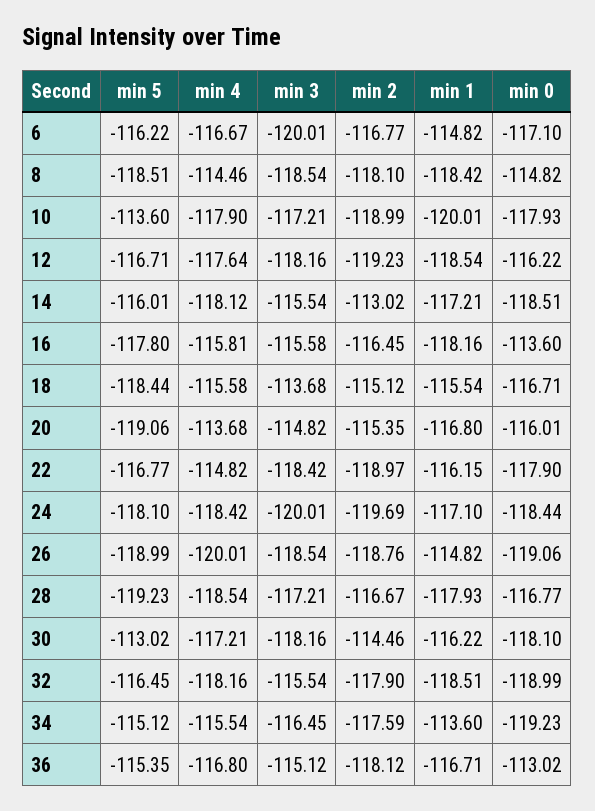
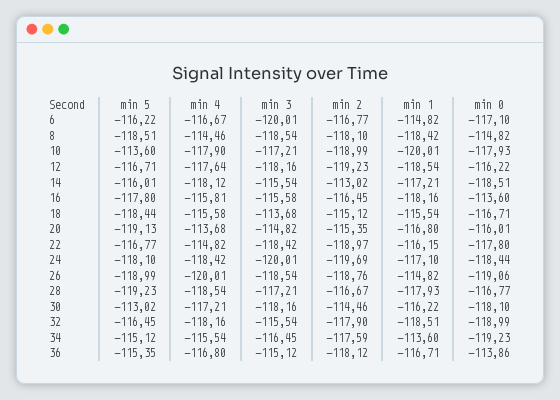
  {
    "min 5": {
      "6": -116.22,
      "8": -118.51,
      "10": -113.6,
      "12": -116.71,
      "14": -116.01,
      "16": -117.8,
      "18": -118.44,
-     "20": -119.06,
+     "20": -119.13,
      "22": -116.77,
      "24": -118.1,
      "26": -118.99,
      "28": -119.23,
      "30": -113.02,
      "32": -116.45,
      "34": -115.12,
      "36": -115.35
    },
    "min 4": {
      "6": -116.67,
      "8": -114.46,
      "10": -117.9,
      "12": -117.64,
      "14": -118.12,
      "16": -115.81,
      "18": -115.58,
      "20": -113.68,
      "22": -114.82,
      "24": -118.42,
      "26": -120.01,
      "28": -118.54,
      "30": -117.21,
      "32": -118.16,
      "34": -115.54,
      "36": -116.8
    },
    "min 3": {
      "6": -120.01,
      "8": -118.54,
      "10": -117.21,
      "12": -118.16,
      "14": -115.54,
      "16": -115.58,
      "18": -113.68,
      "20": -114.82,
      "22": -118.42,
      "24": -120.01,
      "26": -118.54,
      "28": -117.21,
      "30": -118.16,
      "32": -115.54,
      "34": -116.45,
      "36": -115.12
    },
    "min 2": {
      "6": -116.77,
      "8": -118.1,
      "10": -118.99,
      "12": -119.23,
      "14": -113.02,
      "16": -116.45,
      "18": -115.12,
      "20": -115.35,
      "22": -118.97,
      "24": -119.69,
      "26": -118.76,
      "28": -116.67,
      "30": -114.46,
      "32": -117.9,
      "34": -117.59,
      "36": -118.12
    },
    "min 1": {
      "6": -114.82,
      "8": -118.42,
      "10": -120.01,
      "12": -118.54,
      "14": -117.21,
      "16": -118.16,
      "18": -115.54,
      "20": -116.8,
      "22": -116.15,
      "24": -117.1,
      "26": -114.82,
      "28": -117.93,
      "30": -116.22,
      "32": -118.51,
      "34": -113.6,
      "36": -116.71
    },
    "min 0": {
      "6": -117.1,
      "8": -114.82,
      "10": -117.93,
      "12": -116.22,
      "14": -118.51,
      "16": -113.6,
      "18": -116.71,
      "20": -116.01,
-     "22": -117.9,
+     "22": -117.8,
      "24": -118.44,
      "26": -119.06,
      "28": -116.77,
      "30": -118.1,
      "32": -118.99,
      "34": -119.23,
-     "36": -113.02
+     "36": -113.86
    }
  }

